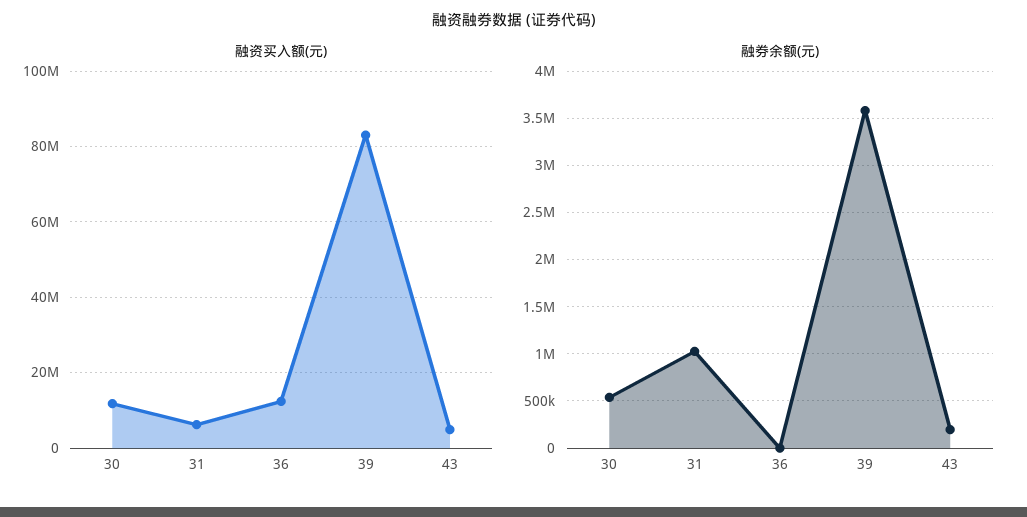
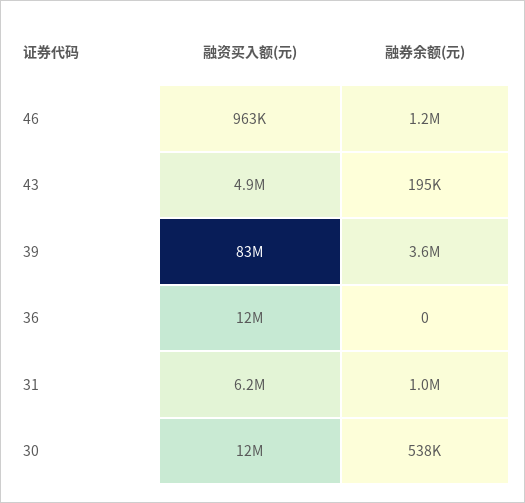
  {
    "融资买入额(元)": {
      "30": 12000000,
      "31": 6200000,
      "36": 12000000,
      "39": 83000000,
-     "43": 4900000
+     "43": 4900000,
+     "46": 963000
    },
    "融券余额(元)": {
      "30": 538000,
      "31": 1000000,
      "36": 0,
      "39": 3600000,
-     "43": 195000
+     "43": 195000,
+     "46": 1200000
    }
  }

